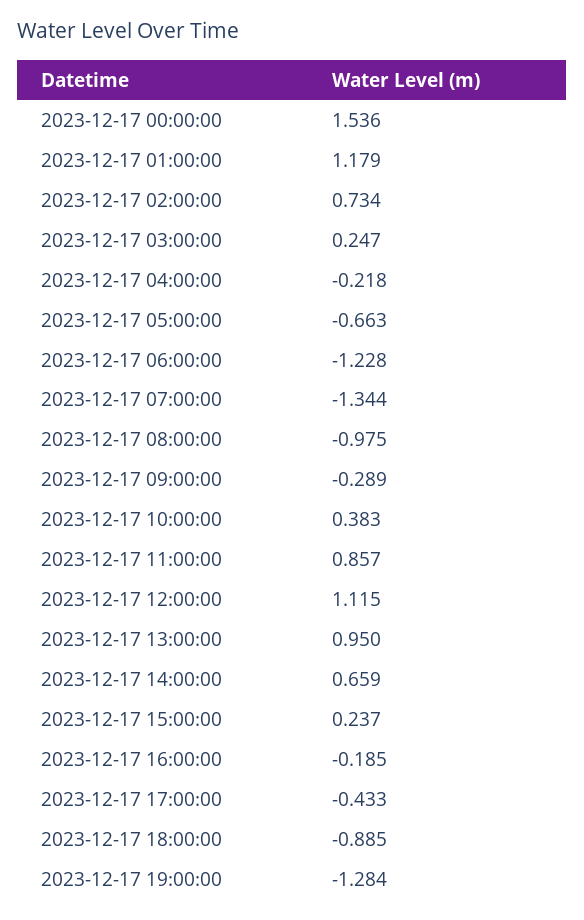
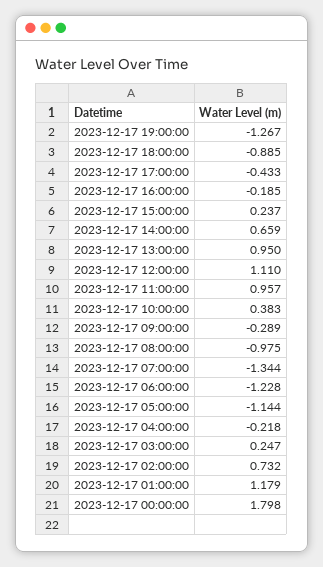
  {
-   "2023-12-17 00:00:00": 1.536,
+   "2023-12-17 00:00:00": 1.798,
    "2023-12-17 01:00:00": 1.179,
-   "2023-12-17 02:00:00": 0.734,
+   "2023-12-17 02:00:00": 0.732,
    "2023-12-17 03:00:00": 0.247,
    "2023-12-17 04:00:00": -0.218,
-   "2023-12-17 05:00:00": -0.663,
+   "2023-12-17 05:00:00": -1.144,
    "2023-12-17 06:00:00": -1.228,
    "2023-12-17 07:00:00": -1.344,
    "2023-12-17 08:00:00": -0.975,
    "2023-12-17 09:00:00": -0.289,
    "2023-12-17 10:00:00": 0.383,
-   "2023-12-17 11:00:00": 0.857,
+   "2023-12-17 11:00:00": 0.957,
-   "2023-12-17 12:00:00": 1.115,
+   "2023-12-17 12:00:00": 1.11,
    "2023-12-17 13:00:00": 0.95,
    "2023-12-17 14:00:00": 0.659,
    "2023-12-17 15:00:00": 0.237,
    "2023-12-17 16:00:00": -0.185,
    "2023-12-17 17:00:00": -0.433,
    "2023-12-17 18:00:00": -0.885,
-   "2023-12-17 19:00:00": -1.284
+   "2023-12-17 19:00:00": -1.267
  }

